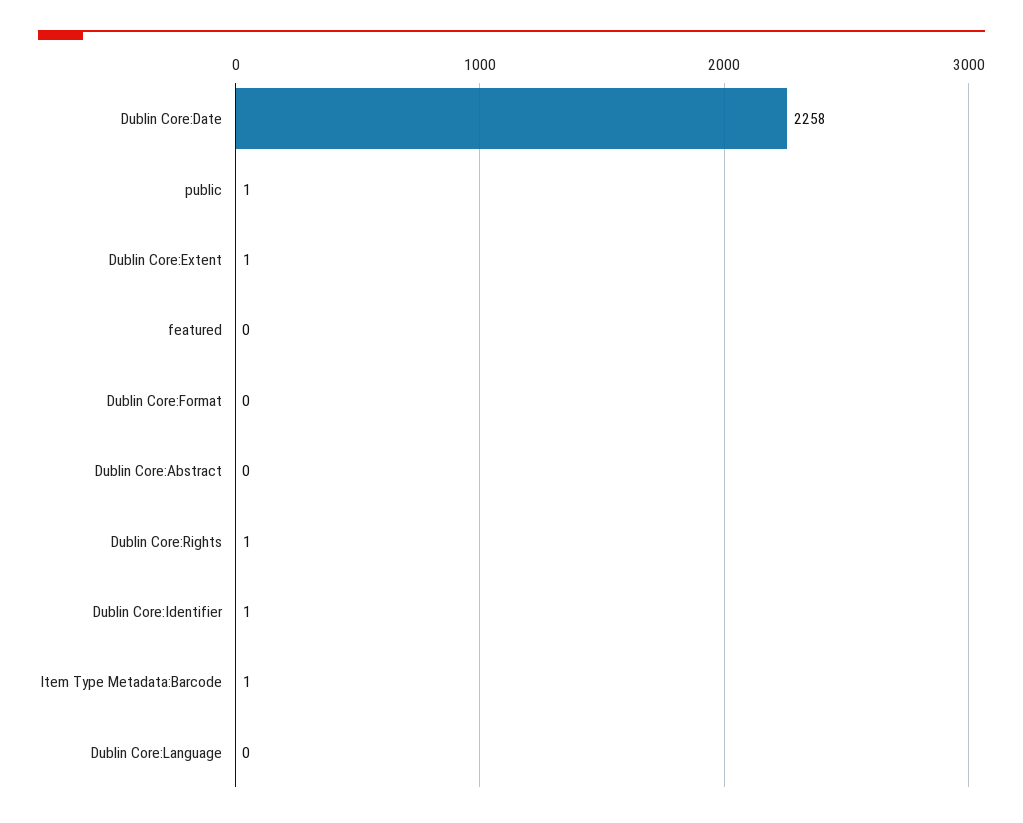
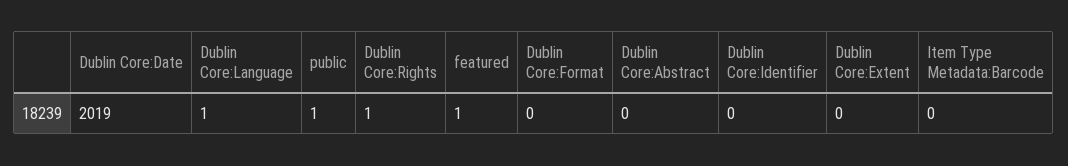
  {
-   "Dublin Core:Date": 2258,
+   "Dublin Core:Date": 2019,
    "public": 1,
-   "Dublin Core:Extent": 1,
+   "Dublin Core:Extent": 0,
-   "featured": 0,
+   "featured": 1,
    "Dublin Core:Format": 0,
    "Dublin Core:Abstract": 0,
    "Dublin Core:Rights": 1,
-   "Dublin Core:Identifier": 1,
+   "Dublin Core:Identifier": 0,
-   "Item Type Metadata:Barcode": 1,
+   "Item Type Metadata:Barcode": 0,
-   "Dublin Core:Language": 0
+   "Dublin Core:Language": 1
  }

